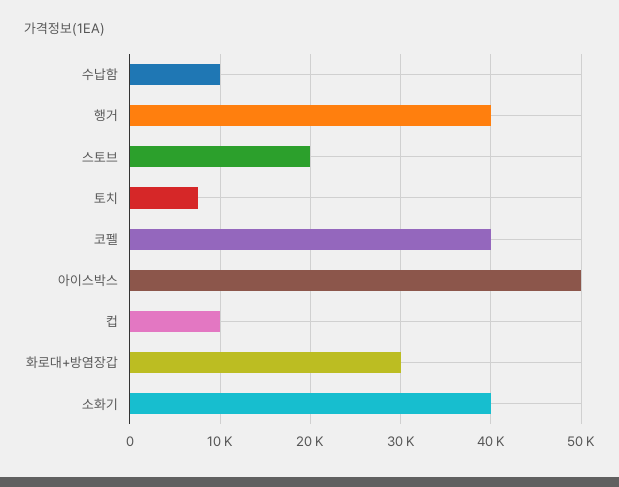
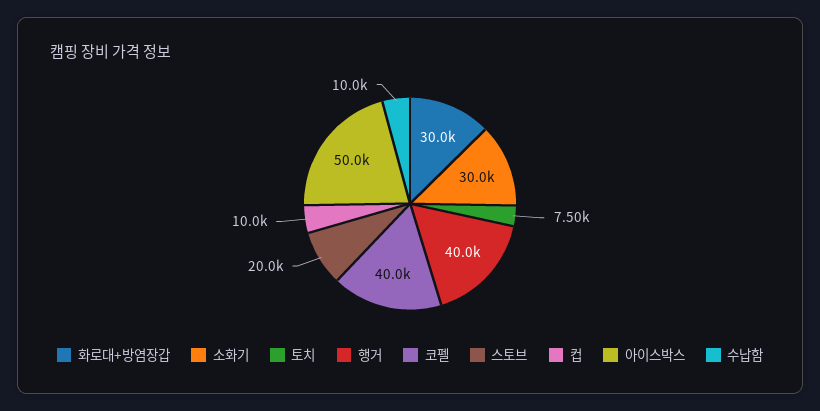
  {
    "수납함": 10000,
    "행거": 40000,
    "스토브": 20000,
    "토치": 7500,
    "코펠": 40000,
    "아이스박스": 50000,
    "컵": 10000,
    "화로대+방염장갑": 30000,
-   "소화기": 40000
+   "소화기": 30000
  }

